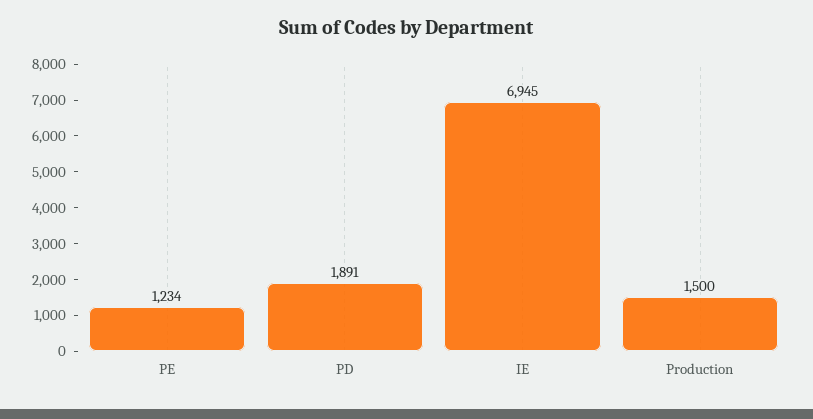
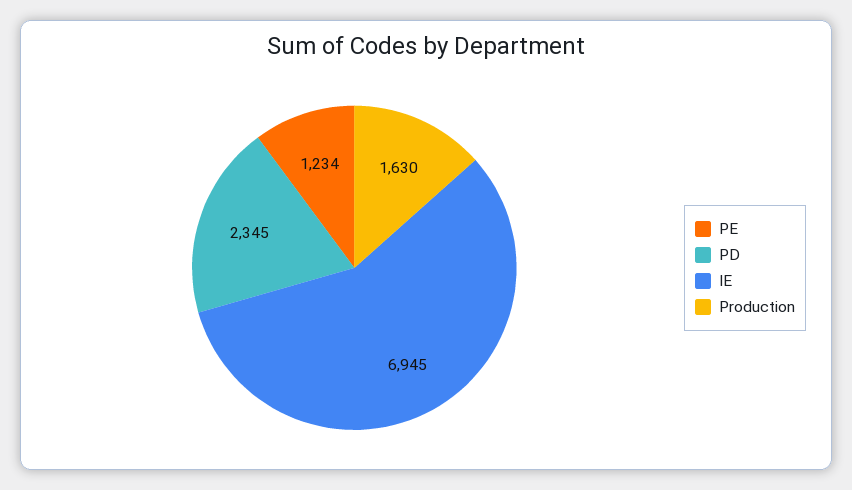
  {
    "PE": 1234,
-   "PD": 1891,
+   "PD": 2345,
    "IE": 6945,
-   "Production": 1500
+   "Production": 1630
  }

